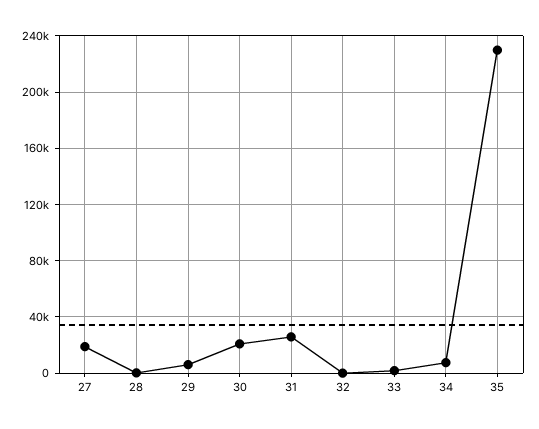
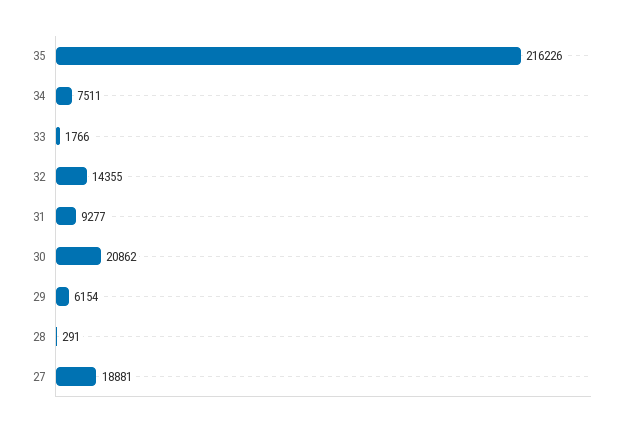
  {
    "27": 18881,
    "28": 291,
    "29": 6154,
    "30": 20862,
-   "31": 25000,
+   "31": 9277,
-   "32": 0,
+   "32": 14355,
    "33": 1766,
    "34": 7511,
-   "35": 230000
+   "35": 216226
  }

